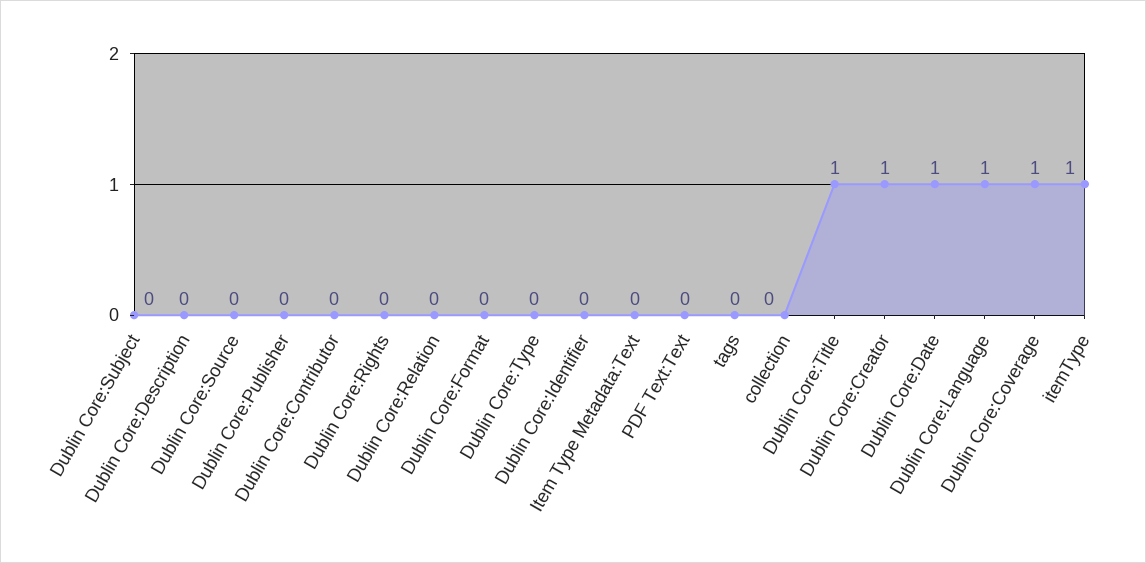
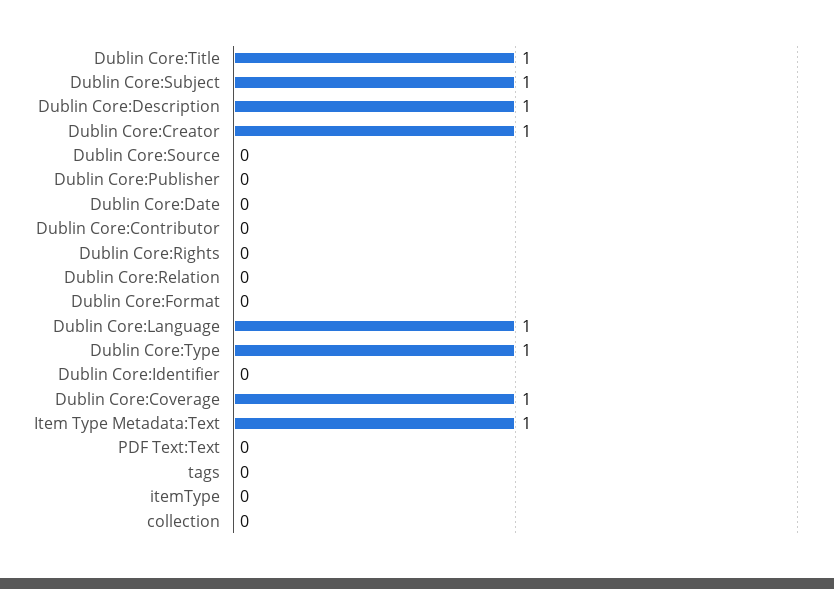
  {
-   "Dublin Core:Subject": 0,
+   "Dublin Core:Subject": 1,
-   "Dublin Core:Description": 0,
+   "Dublin Core:Description": 1,
    "Dublin Core:Source": 0,
    "Dublin Core:Publisher": 0,
    "Dublin Core:Contributor": 0,
    "Dublin Core:Rights": 0,
    "Dublin Core:Relation": 0,
    "Dublin Core:Format": 0,
-   "Dublin Core:Type": 0,
+   "Dublin Core:Type": 1,
    "Dublin Core:Identifier": 0,
-   "Item Type Metadata:Text": 0,
+   "Item Type Metadata:Text": 1,
    "PDF Text:Text": 0,
    "tags": 0,
    "collection": 0,
    "Dublin Core:Title": 1,
    "Dublin Core:Creator": 1,
-   "Dublin Core:Date": 1,
+   "Dublin Core:Date": 0,
    "Dublin Core:Language": 1,
    "Dublin Core:Coverage": 1,
-   "itemType": 1
+   "itemType": 0
  }

